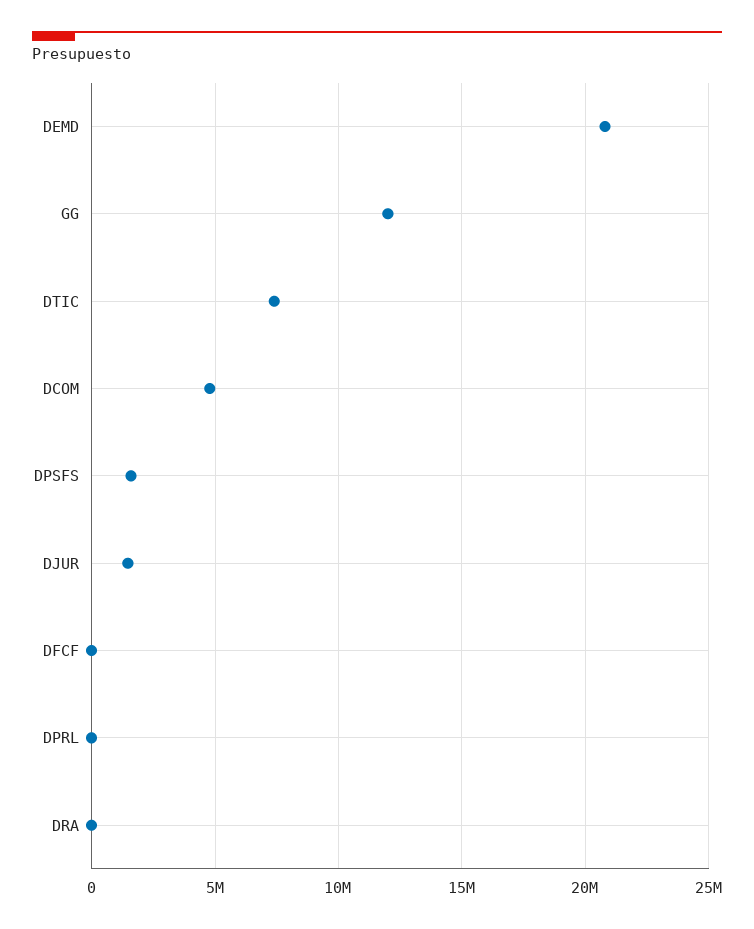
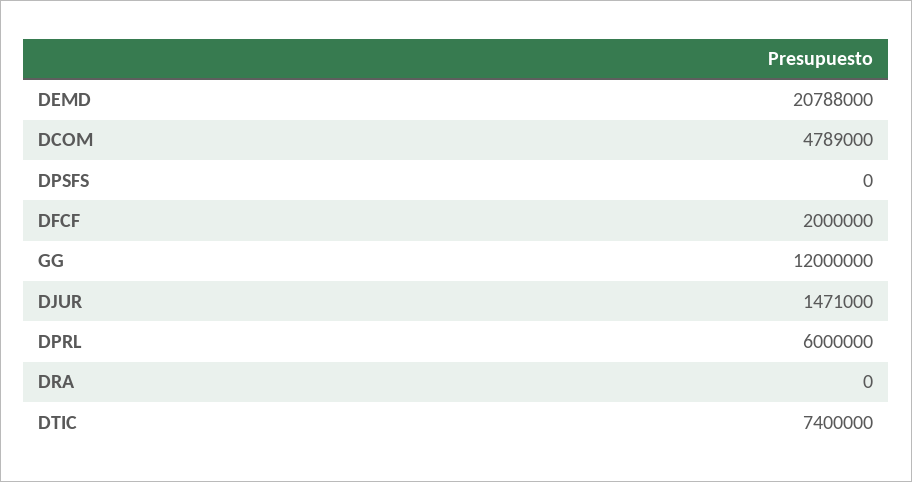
  {
    "DEMD": 20788000,
    "GG": 12000000,
    "DTIC": 7400000,
    "DCOM": 4789000,
-   "DPSFS": 1500000,
+   "DPSFS": 0,
    "DJUR": 1471000,
-   "DFCF": 0,
+   "DFCF": 2000000,
-   "DPRL": 0,
+   "DPRL": 6000000,
    "DRA": 0
  }

